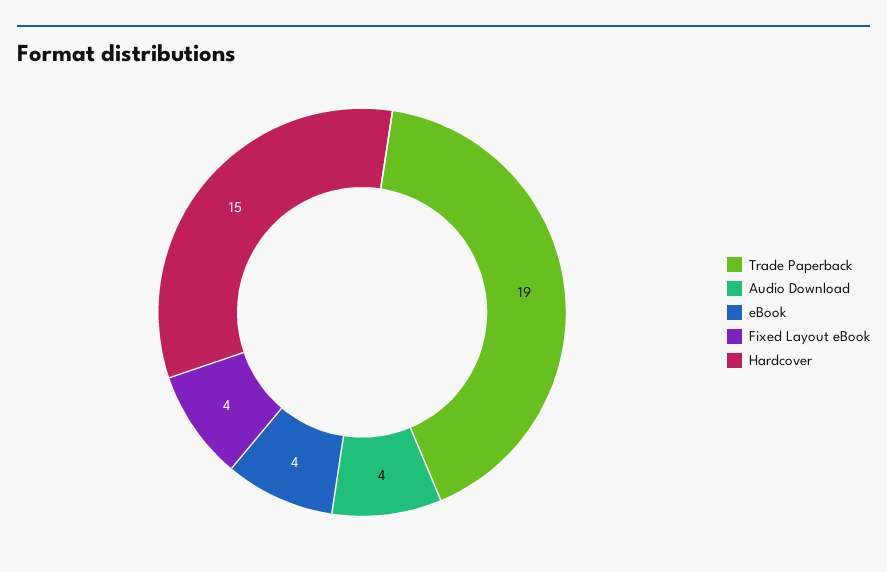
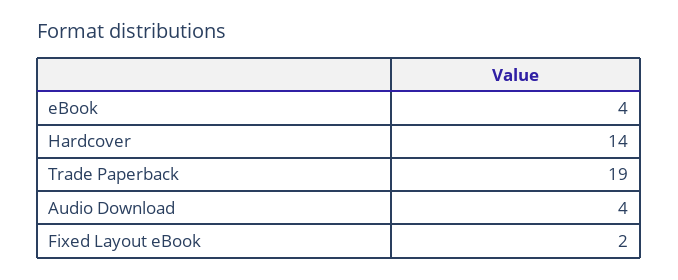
  {
    "Trade Paperback": 19,
    "Audio Download": 4,
    "eBook": 4,
-   "Fixed Layout eBook": 4,
+   "Fixed Layout eBook": 2,
-   "Hardcover": 15
+   "Hardcover": 14
  }

